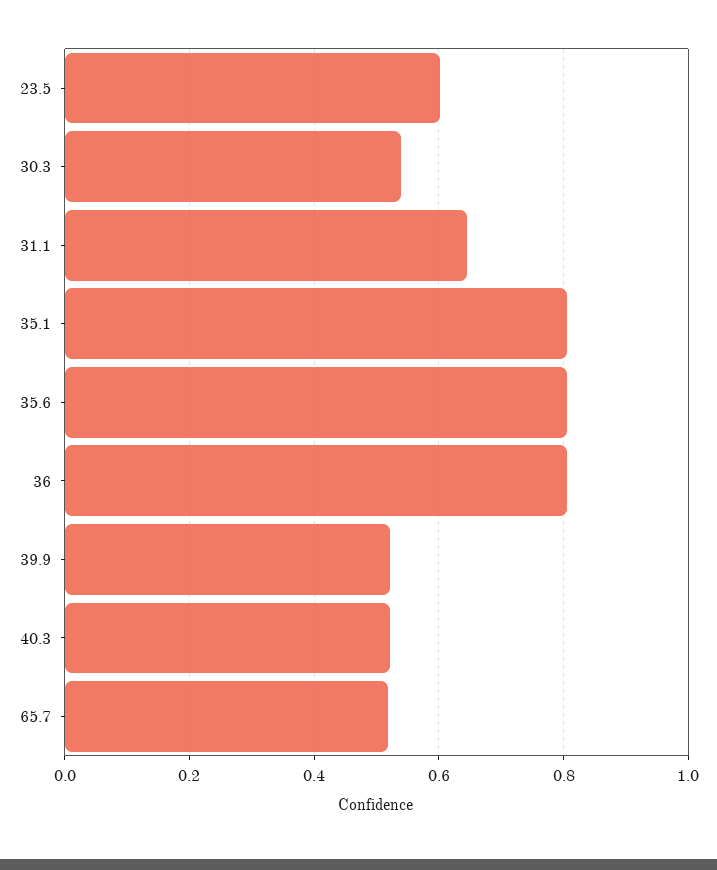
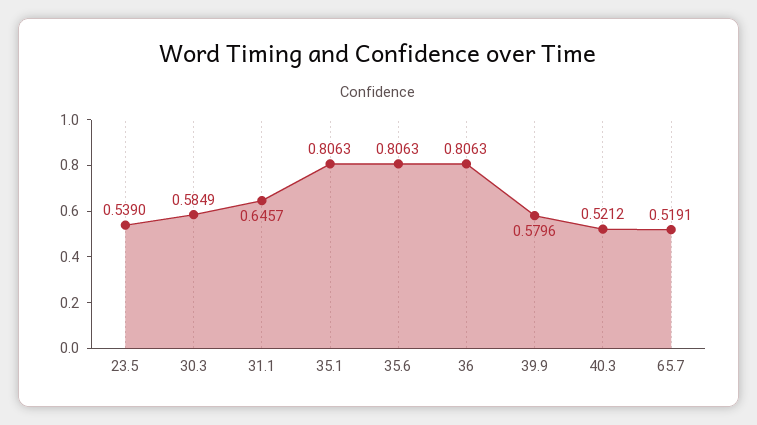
  {
-   "23.5": 0.6,
+   "23.5": 0.539,
-   "30.3": 0.54,
+   "30.3": 0.5849,
    "31.1": 0.6457,
    "35.1": 0.8063,
    "35.6": 0.8063,
    "36": 0.8063,
-   "39.9": 0.52,
+   "39.9": 0.5796,
    "40.3": 0.5212,
    "65.7": 0.5191
  }

